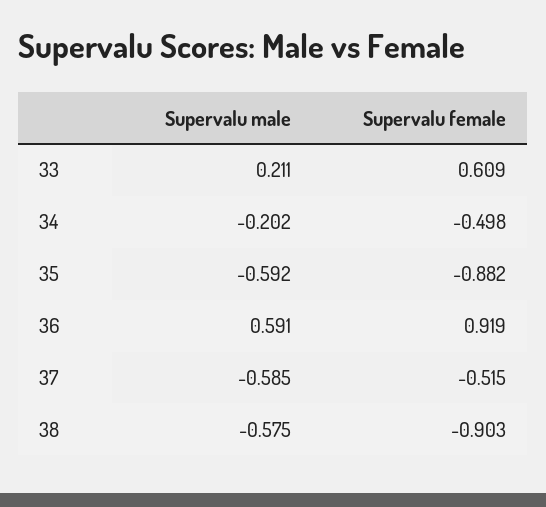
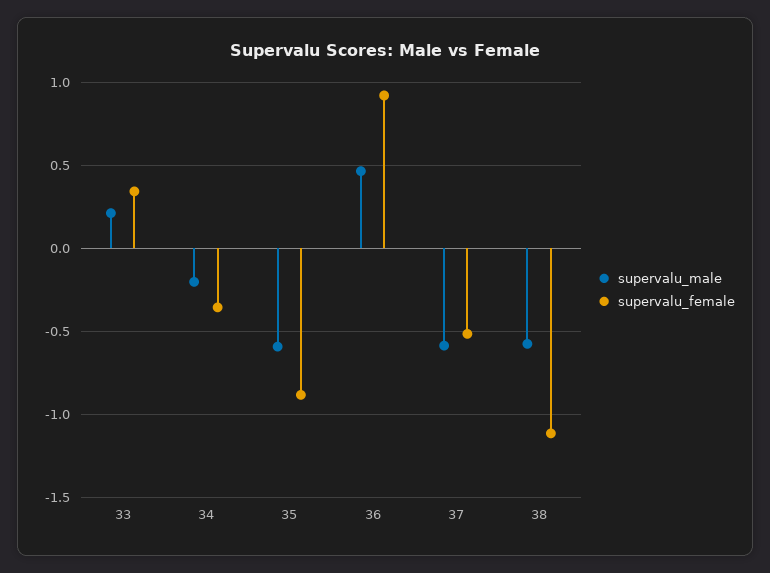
  {
    "Supervalu male": {
      "33": 0.211,
      "34": -0.202,
      "35": -0.592,
-     "36": 0.591,
+     "36": 0.45,
      "37": -0.585,
      "38": -0.575
    },
    "Supervalu female": {
-     "33": 0.609,
+     "33": 0.35,
-     "34": -0.498,
+     "34": -0.35,
      "35": -0.882,
      "36": 0.919,
      "37": -0.515,
-     "38": -0.903
+     "38": -1.1
    }
  }

